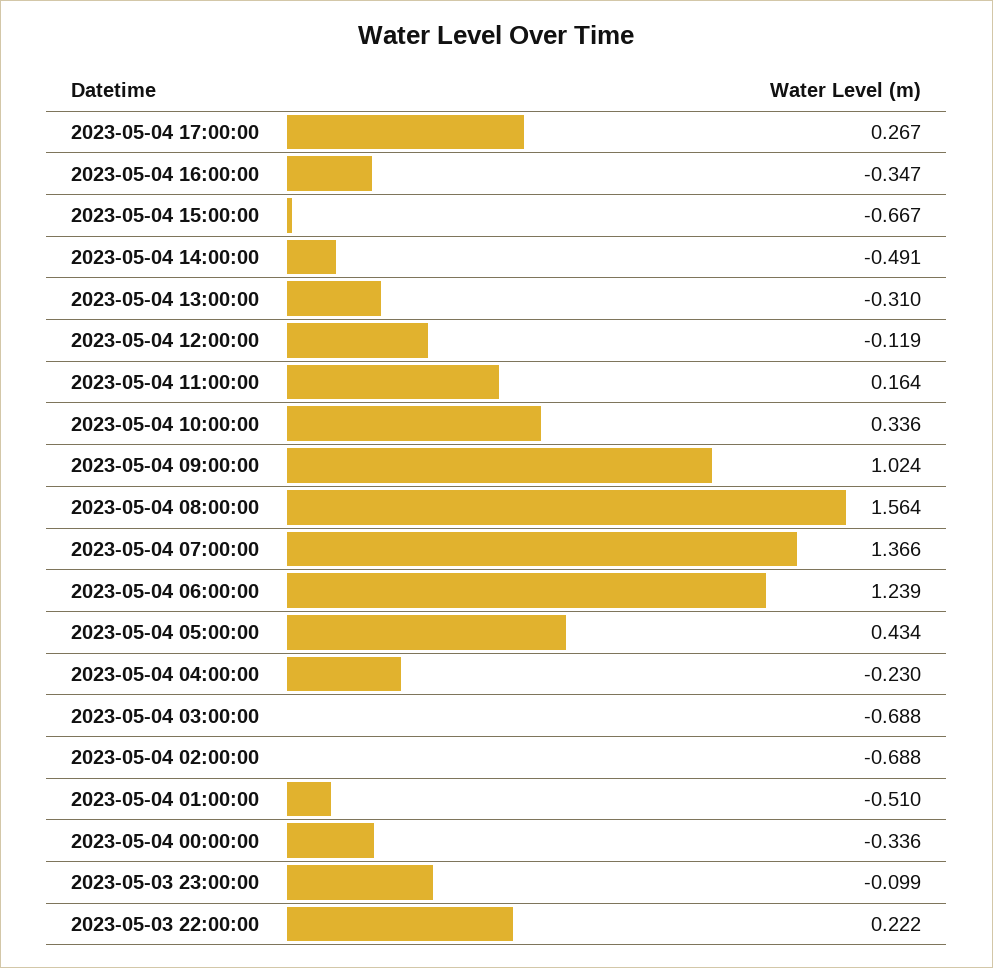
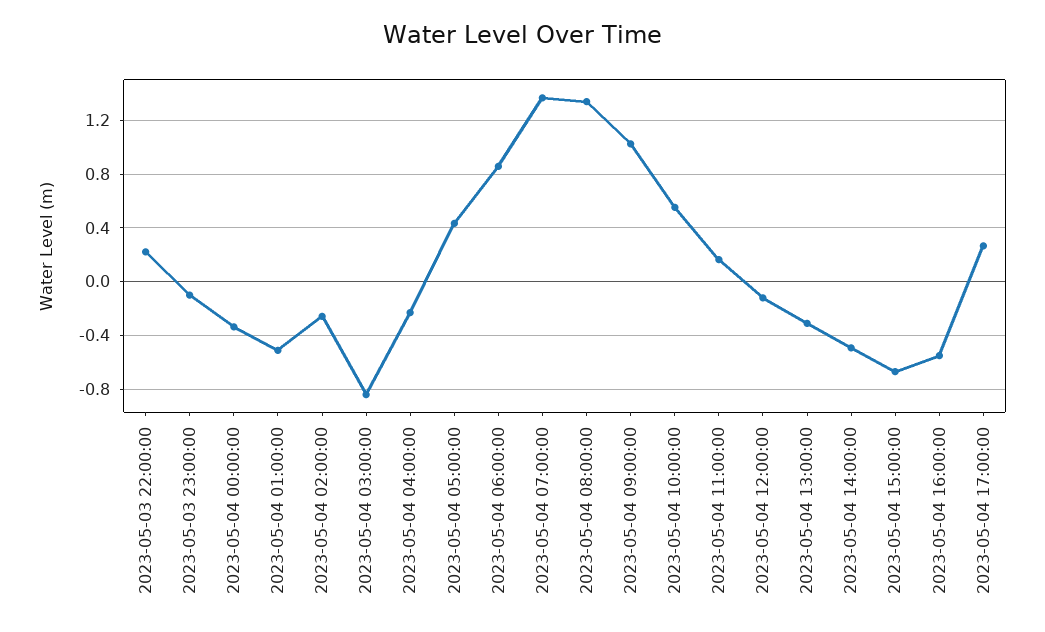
  {
    "2023-05-04 17:00:00": 0.267,
-   "2023-05-04 16:00:00": -0.347,
+   "2023-05-04 16:00:00": -0.55,
    "2023-05-04 15:00:00": -0.667,
    "2023-05-04 14:00:00": -0.491,
    "2023-05-04 13:00:00": -0.31,
    "2023-05-04 12:00:00": -0.119,
    "2023-05-04 11:00:00": 0.164,
-   "2023-05-04 10:00:00": 0.336,
+   "2023-05-04 10:00:00": 0.55,
    "2023-05-04 09:00:00": 1.024,
-   "2023-05-04 08:00:00": 1.564,
+   "2023-05-04 08:00:00": 1.35,
    "2023-05-04 07:00:00": 1.366,
-   "2023-05-04 06:00:00": 1.239,
+   "2023-05-04 06:00:00": 0.85,
    "2023-05-04 05:00:00": 0.434,
    "2023-05-04 04:00:00": -0.23,
-   "2023-05-04 03:00:00": -0.688,
+   "2023-05-04 03:00:00": -0.85,
-   "2023-05-04 02:00:00": -0.688,
+   "2023-05-04 02:00:00": -0.25,
    "2023-05-04 01:00:00": -0.51,
    "2023-05-04 00:00:00": -0.336,
    "2023-05-03 23:00:00": -0.099,
    "2023-05-03 22:00:00": 0.222
  }

